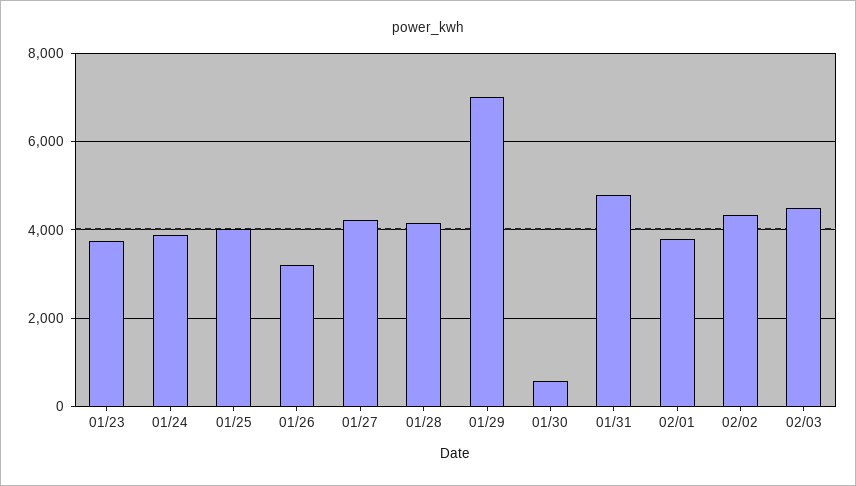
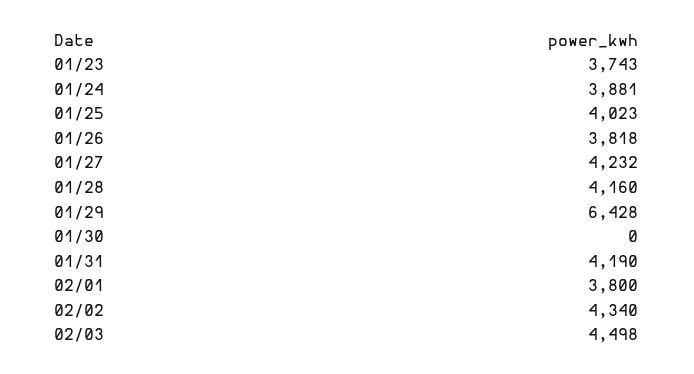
  {
    "01/23": 3743,
    "01/24": 3881,
    "01/25": 4023,
-   "01/26": 3200,
+   "01/26": 3818,
    "01/27": 4232,
    "01/28": 4160,
-   "01/29": 7000,
+   "01/29": 6428,
-   "01/30": 600,
+   "01/30": 0,
-   "01/31": 4800,
+   "01/31": 4190,
    "02/01": 3800,
    "02/02": 4340,
    "02/03": 4498
  }

